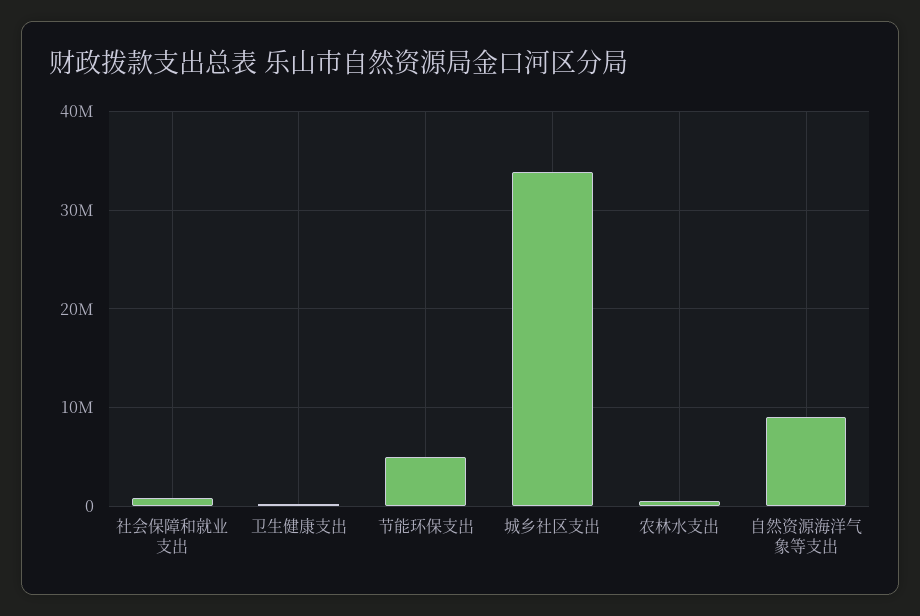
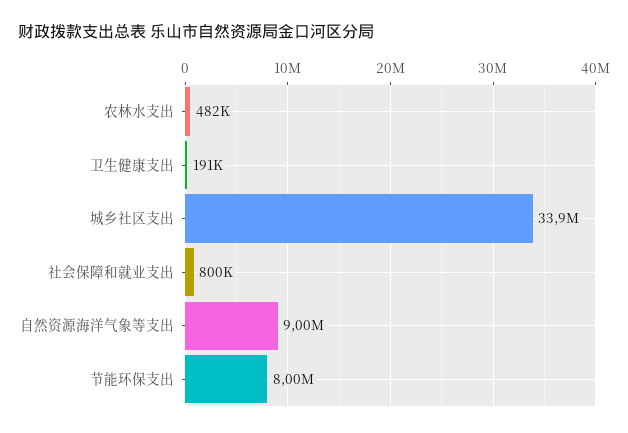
  {
    "社会保障和就业支出": 800000,
    "卫生健康支出": 191000,
-   "节能环保支出": 5000000,
+   "节能环保支出": 8000000,
    "城乡社区支出": 33900000,
    "农林水支出": 482000,
    "自然资源海洋气象等支出": 9000000
  }

